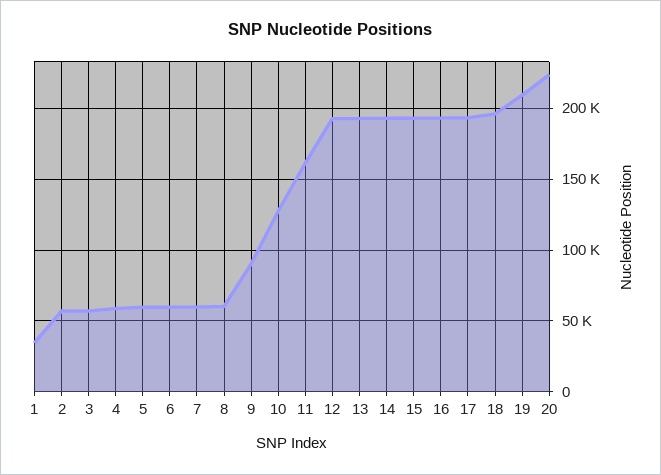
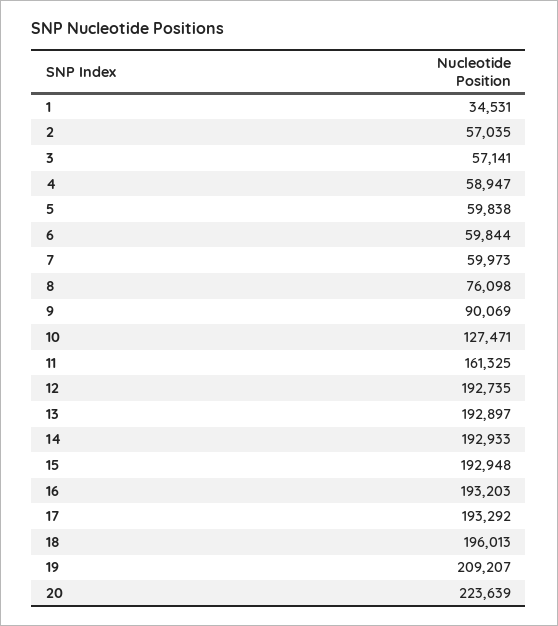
  {
    "1": 34531,
    "2": 57035,
    "3": 57141,
    "4": 58947,
    "5": 59838,
    "6": 59844,
    "7": 59973,
-   "8": 60000,
+   "8": 76098,
    "9": 90069,
    "10": 127471,
    "11": 161325,
    "12": 192735,
    "13": 192897,
    "14": 192933,
    "15": 192948,
    "16": 193203,
    "17": 193292,
    "18": 196013,
    "19": 209207,
    "20": 223639
  }

